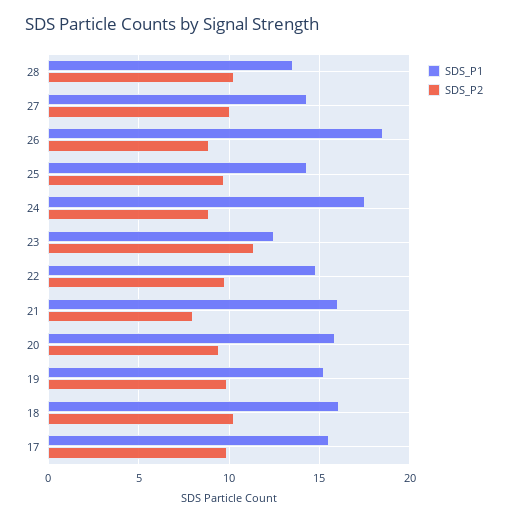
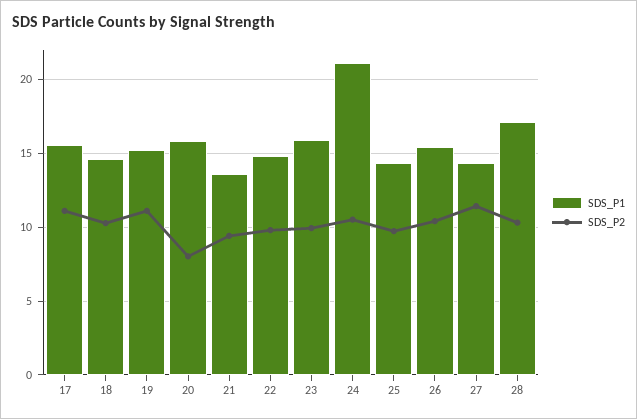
  {
    "SDS_P1": {
-     "28": 13.5,
+     "28": 17,
      "27": 14.5,
-     "26": 18.5,
+     "26": 15.5,
      "25": 14.5,
-     "24": 17.5,
+     "24": 21,
-     "23": 12.5,
+     "23": 16,
      "22": 15,
-     "21": 16,
+     "21": 13.5,
      "20": 16,
      "19": 15,
-     "18": 16,
+     "18": 14.5,
      "17": 15.5
    },
    "SDS_P2": {
      "28": 10.5,
-     "27": 10,
+     "27": 11.5,
-     "26": 9,
+     "26": 10.5,
      "25": 9.5,
-     "24": 9,
+     "24": 10.5,
-     "23": 11.5,
+     "23": 10,
      "22": 10,
-     "21": 8,
+     "21": 9.5,
-     "20": 9.5,
+     "20": 8,
-     "19": 10,
+     "19": 11,
      "18": 10.5,
-     "17": 10
+     "17": 11
    }
  }

